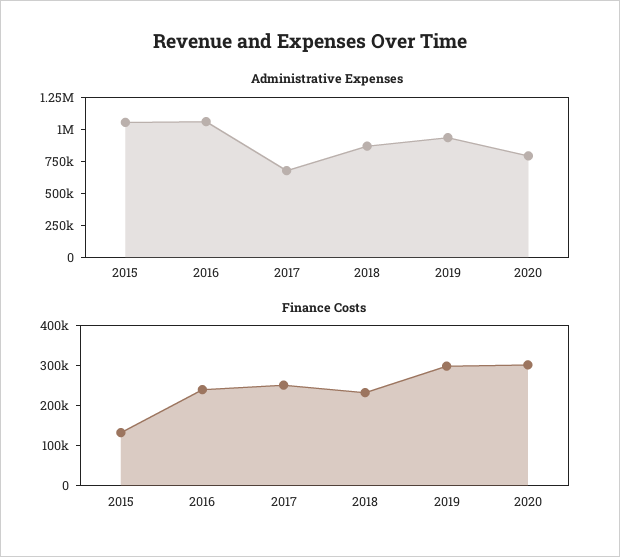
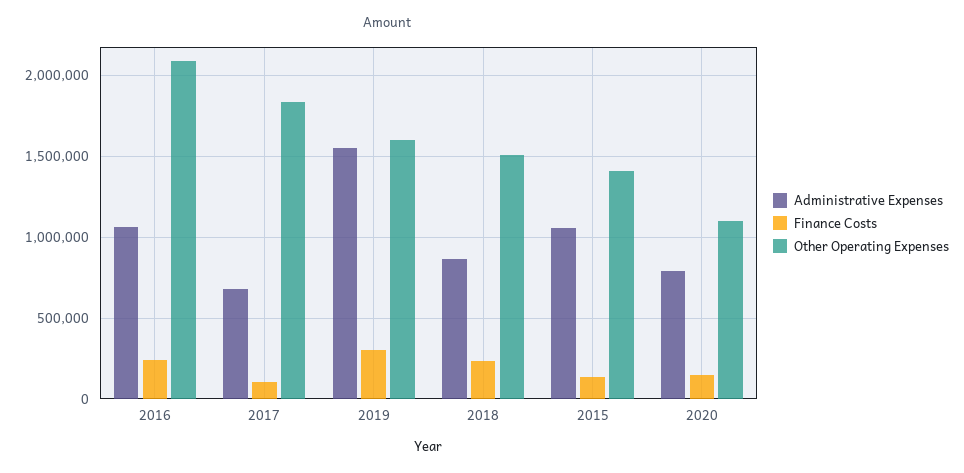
  {
    "Administrative Expenses": {
      "2015": 1050000,
      "2016": 1050000,
      "2017": 700000,
      "2018": 850000,
-     "2019": 1000000,
+     "2019": 1550000,
      "2020": 800000
    },
    "Finance Costs": {
      "2015": 125000,
      "2016": 250000,
-     "2017": 250000,
+     "2017": 100000,
      "2018": 225000,
      "2019": 300000,
-     "2020": 300000
+     "2020": 150000
-   }
+   },
+   "Other Operating Expenses": {
+     "2016": 2100000,
+     "2017": 1850000,
+     "2019": 1600000,
+     "2018": 1500000,
+     "2015": 1400000,
+     "2020": 1100000
+   }
  }

